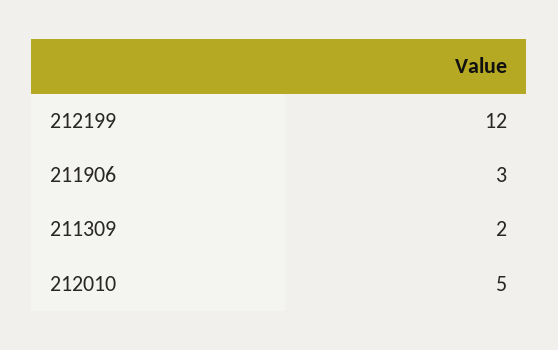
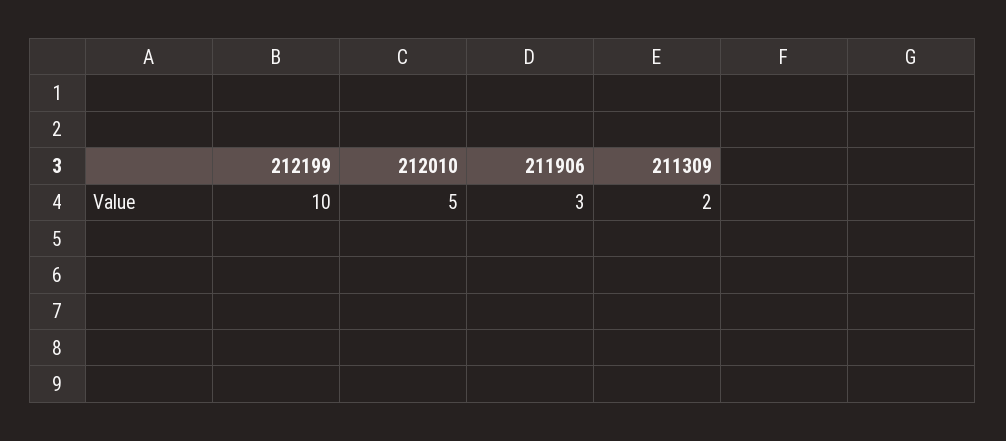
  {
-   "212199": 12,
+   "212199": 10,
    "211906": 3,
    "211309": 2,
    "212010": 5
  }

